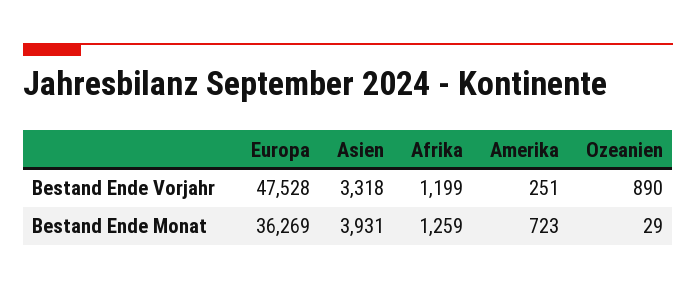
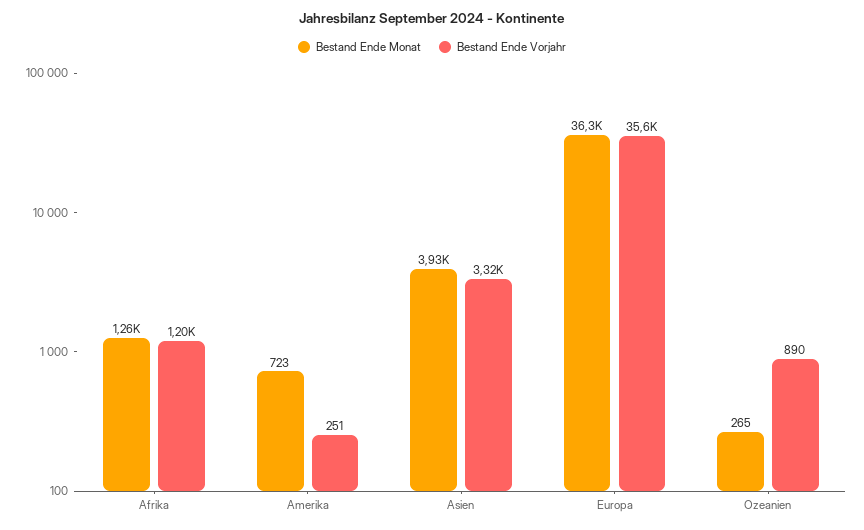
  {
    "Bestand Ende Vorjahr": {
-     "Europa": 47528,
+     "Europa": 35600,
      "Asien": 3318,
      "Afrika": 1199,
      "Amerika": 251,
      "Ozeanien": 890
    },
    "Bestand Ende Monat": {
      "Europa": 36269,
      "Asien": 3931,
      "Afrika": 1259,
      "Amerika": 723,
-     "Ozeanien": 29
+     "Ozeanien": 265
    }
  }

